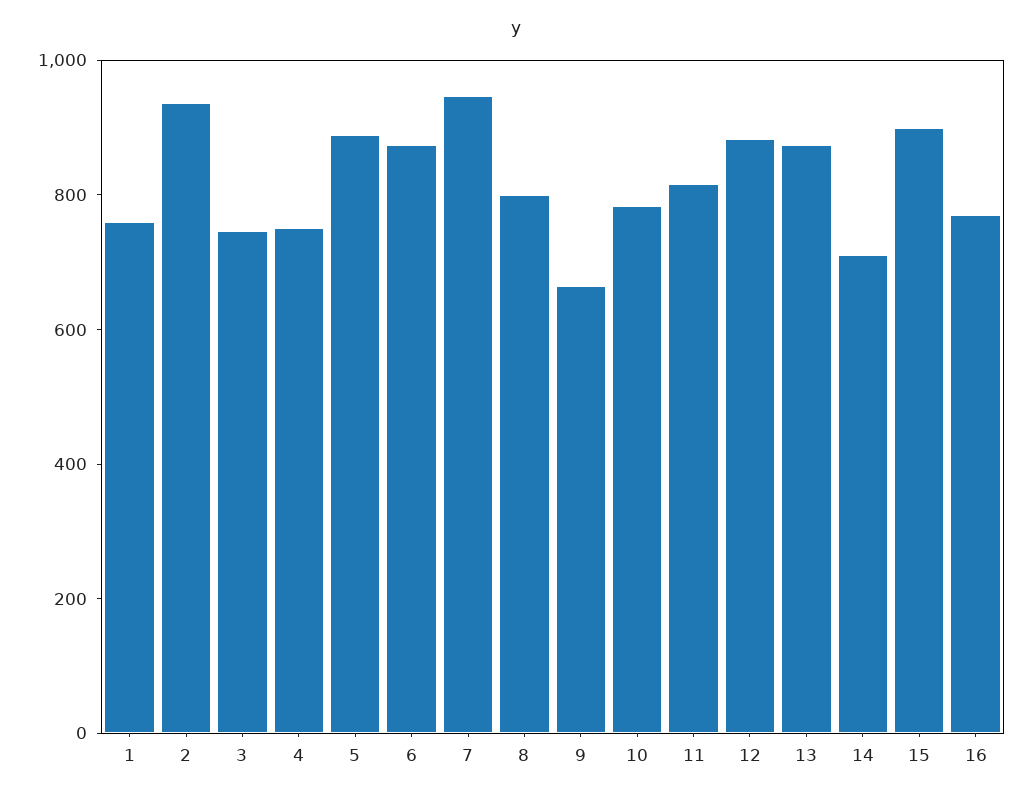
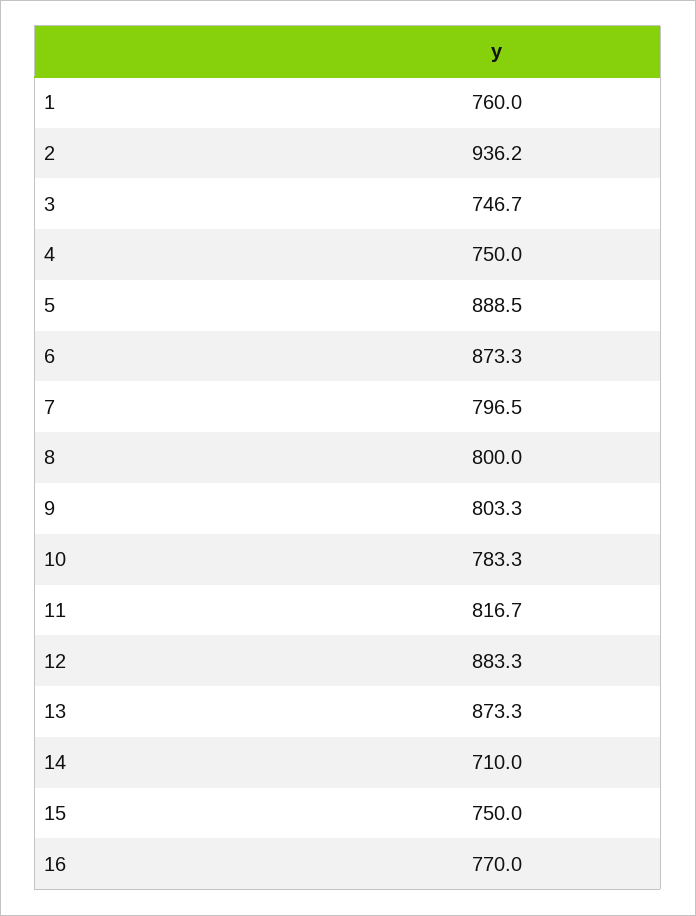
  {
    "1": 760,
    "2": 936.2,
    "3": 746.7,
    "4": 750,
    "5": 888.5,
    "6": 873.3,
-   "7": 950,
+   "7": 796.5,
    "8": 800,
-   "9": 650,
+   "9": 803.3,
    "10": 783.3,
    "11": 816.7,
    "12": 883.3,
    "13": 873.3,
    "14": 710,
-   "15": 900,
+   "15": 750,
    "16": 770
  }

